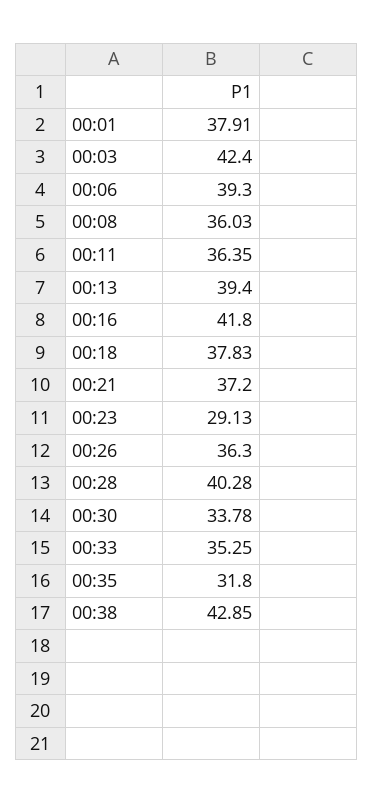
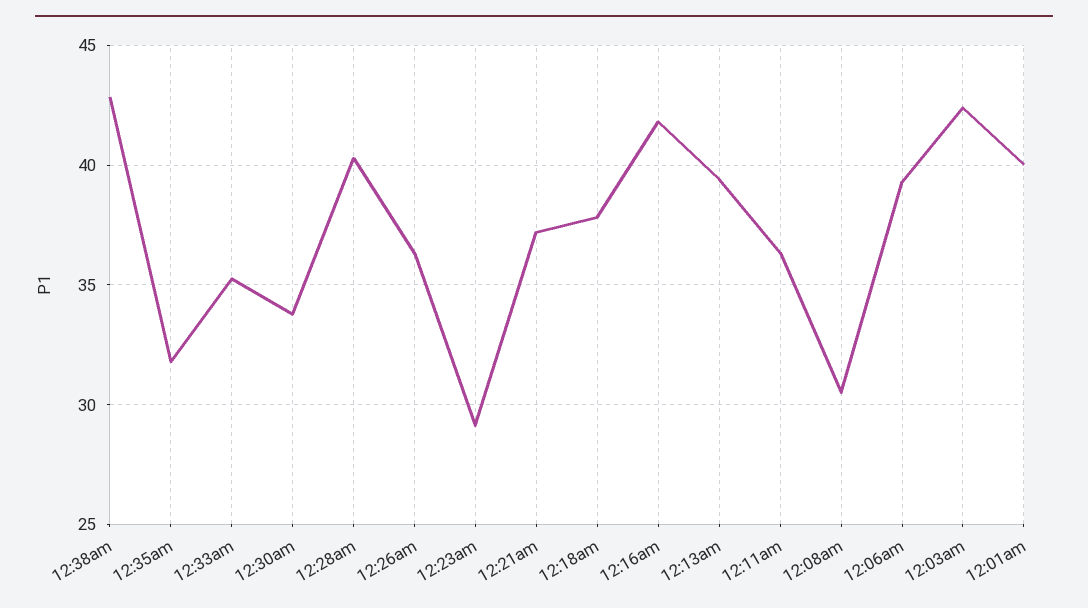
  {
-   "00:01": 37.91,
+   "00:01": 40,
    "00:03": 42.4,
    "00:06": 39.3,
-   "00:08": 36.03,
+   "00:08": 30.5,
    "00:11": 36.35,
    "00:13": 39.4,
    "00:16": 41.8,
    "00:18": 37.83,
    "00:21": 37.2,
    "00:23": 29.13,
    "00:26": 36.3,
    "00:28": 40.28,
    "00:30": 33.78,
    "00:33": 35.25,
    "00:35": 31.8,
    "00:38": 42.85
  }

